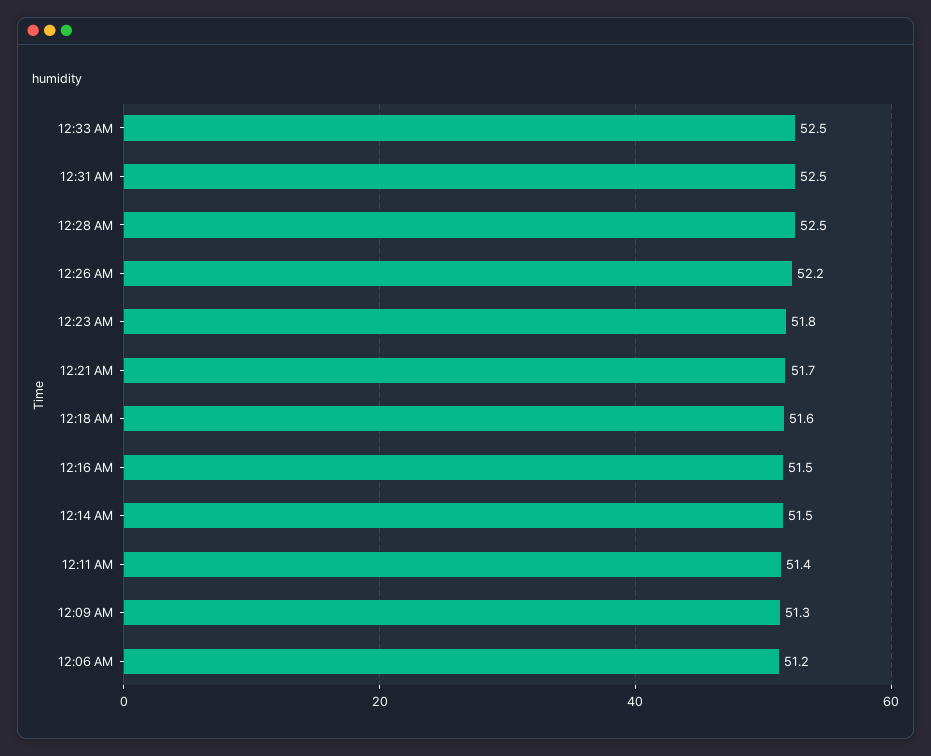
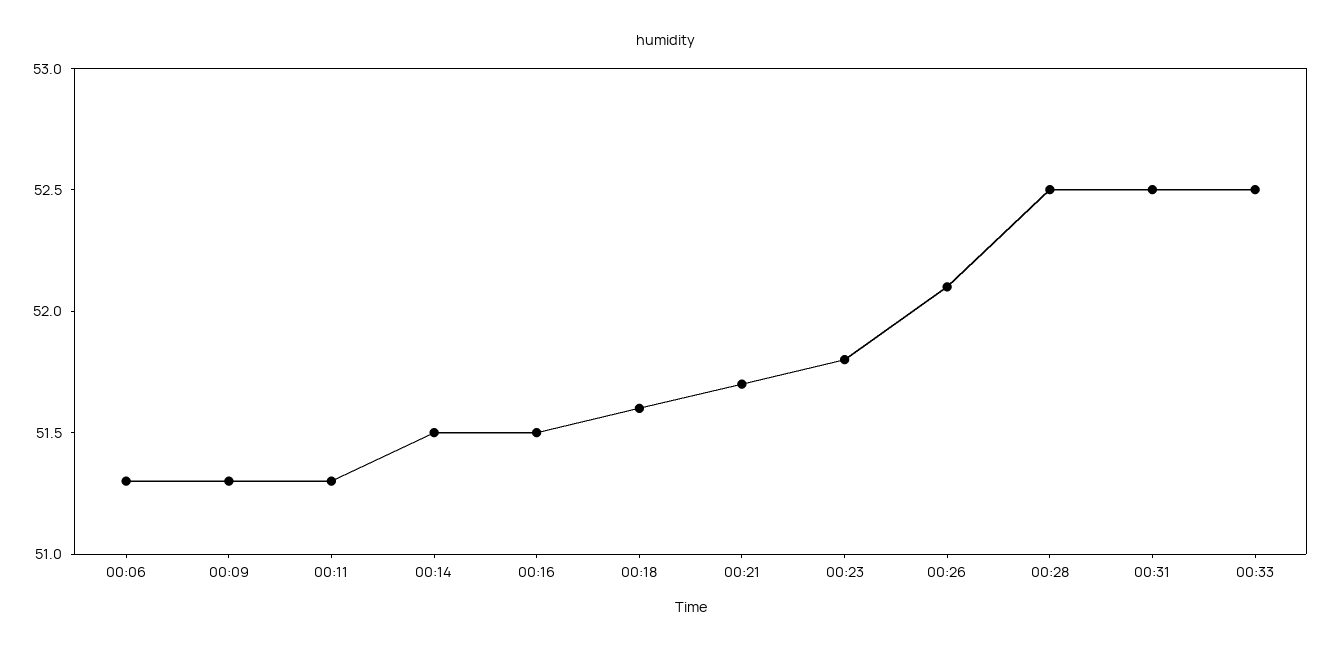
  {
    "12:33 AM": 52.5,
    "12:31 AM": 52.5,
    "12:28 AM": 52.5,
-   "12:26 AM": 52.2,
+   "12:26 AM": 52.1,
    "12:23 AM": 51.8,
    "12:21 AM": 51.7,
    "12:18 AM": 51.6,
    "12:16 AM": 51.5,
    "12:14 AM": 51.5,
-   "12:11 AM": 51.4,
+   "12:11 AM": 51.3,
    "12:09 AM": 51.3,
-   "12:06 AM": 51.2
+   "12:06 AM": 51.3
  }

